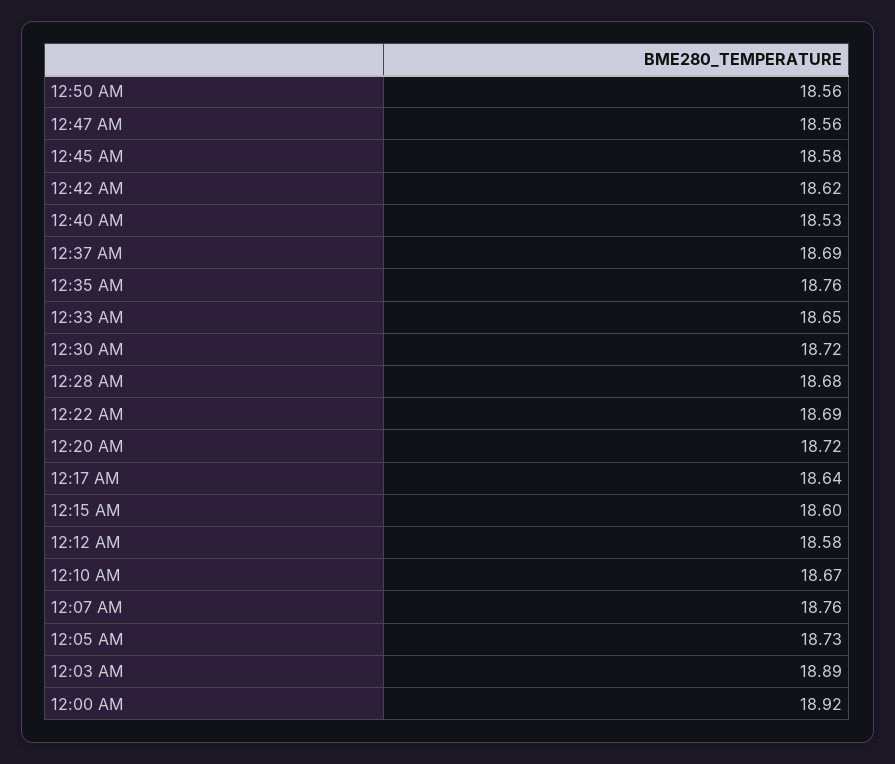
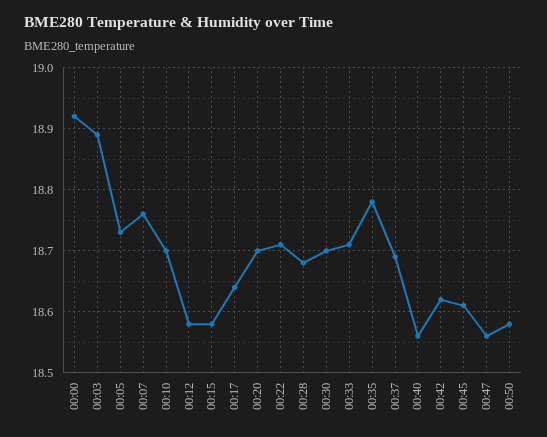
  {
-   "12:50 AM": 18.56,
+   "12:50 AM": 18.58,
    "12:47 AM": 18.56,
-   "12:45 AM": 18.58,
+   "12:45 AM": 18.61,
    "12:42 AM": 18.62,
-   "12:40 AM": 18.53,
+   "12:40 AM": 18.56,
    "12:37 AM": 18.69,
-   "12:35 AM": 18.76,
+   "12:35 AM": 18.78,
-   "12:33 AM": 18.65,
+   "12:33 AM": 18.71,
-   "12:30 AM": 18.72,
+   "12:30 AM": 18.7,
    "12:28 AM": 18.68,
-   "12:22 AM": 18.69,
+   "12:22 AM": 18.71,
-   "12:20 AM": 18.72,
+   "12:20 AM": 18.7,
    "12:17 AM": 18.64,
-   "12:15 AM": 18.6,
+   "12:15 AM": 18.58,
    "12:12 AM": 18.58,
-   "12:10 AM": 18.67,
+   "12:10 AM": 18.7,
    "12:07 AM": 18.76,
    "12:05 AM": 18.73,
    "12:03 AM": 18.89,
    "12:00 AM": 18.92
  }

